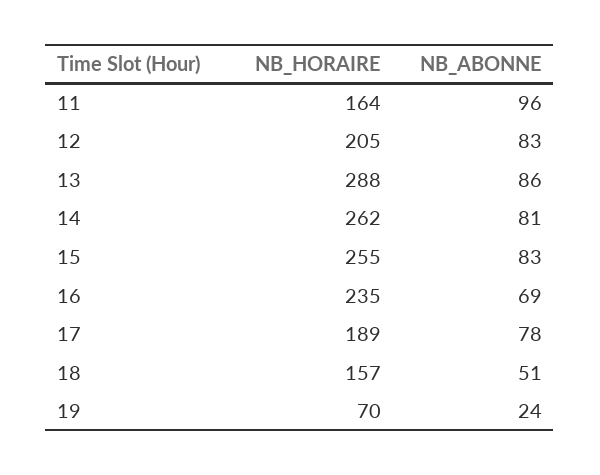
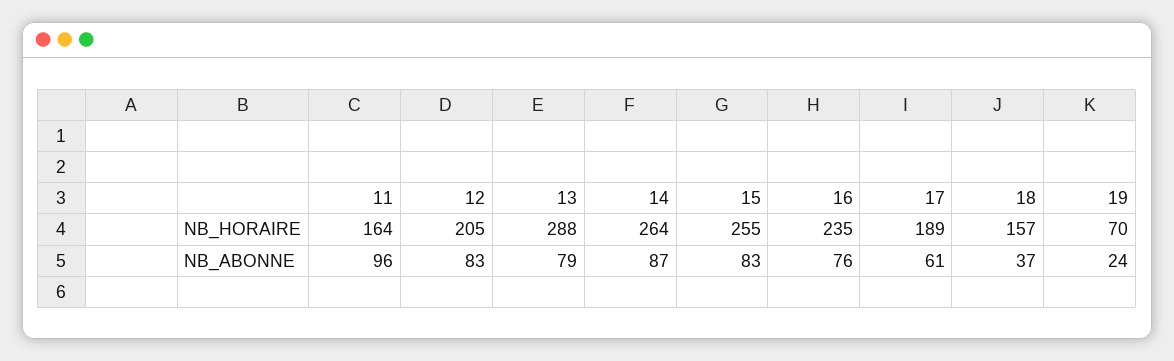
  {
    "NB_HORAIRE": {
      "11": 164,
      "12": 205,
      "13": 288,
-     "14": 262,
+     "14": 264,
      "15": 255,
      "16": 235,
      "17": 189,
      "18": 157,
      "19": 70
    },
    "NB_ABONNE": {
      "11": 96,
      "12": 83,
-     "13": 86,
+     "13": 79,
-     "14": 81,
+     "14": 87,
      "15": 83,
-     "16": 69,
+     "16": 76,
-     "17": 78,
+     "17": 61,
-     "18": 51,
+     "18": 37,
      "19": 24
    }
  }

